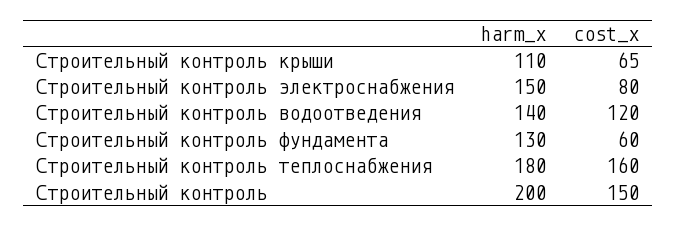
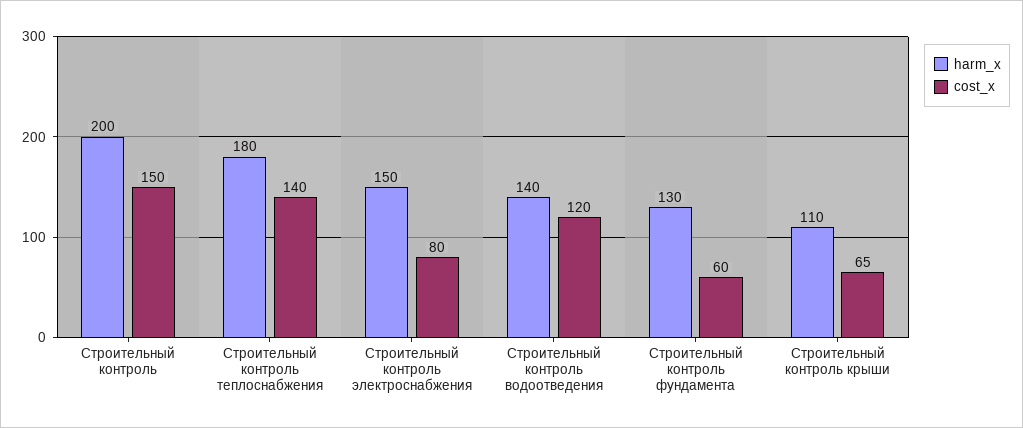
  {
    "harm_x": {
      "Строительный контроль крыши": 110,
      "Строительный контроль электроснабжения": 150,
      "Строительный контроль водоотведения": 140,
      "Строительный контроль фундамента": 130,
      "Строительный контроль теплоснабжения": 180,
      "Строительный контроль": 200
    },
    "cost_x": {
      "Строительный контроль крыши": 65,
      "Строительный контроль электроснабжения": 80,
      "Строительный контроль водоотведения": 120,
      "Строительный контроль фундамента": 60,
-     "Строительный контроль теплоснабжения": 160,
+     "Строительный контроль теплоснабжения": 140,
      "Строительный контроль": 150
    }
  }

